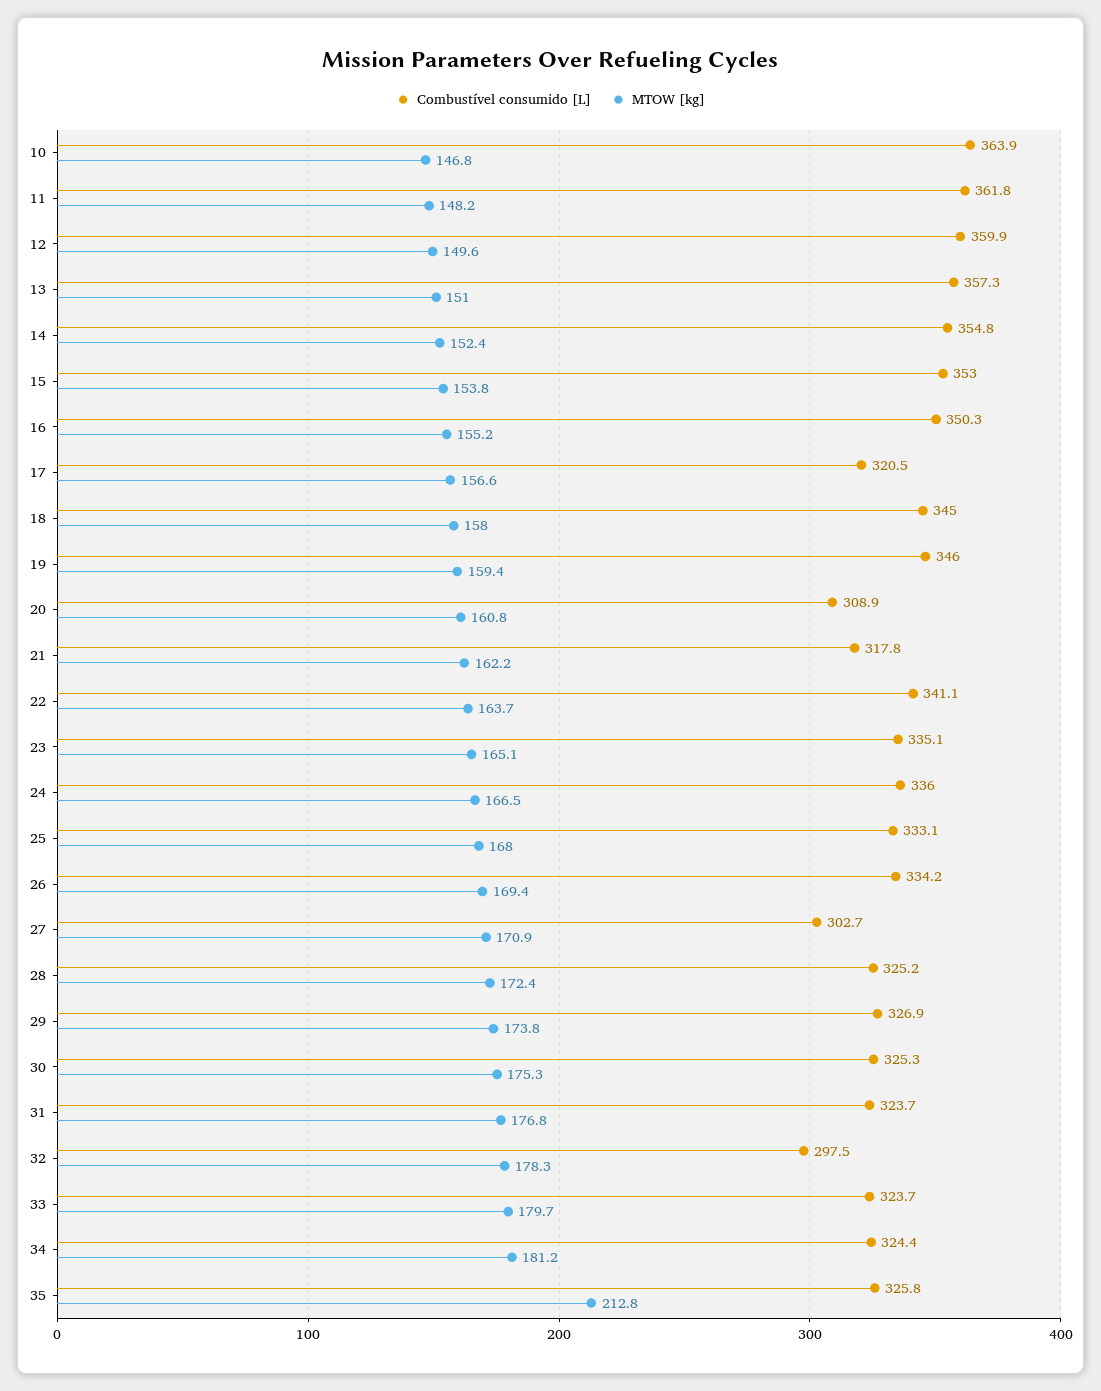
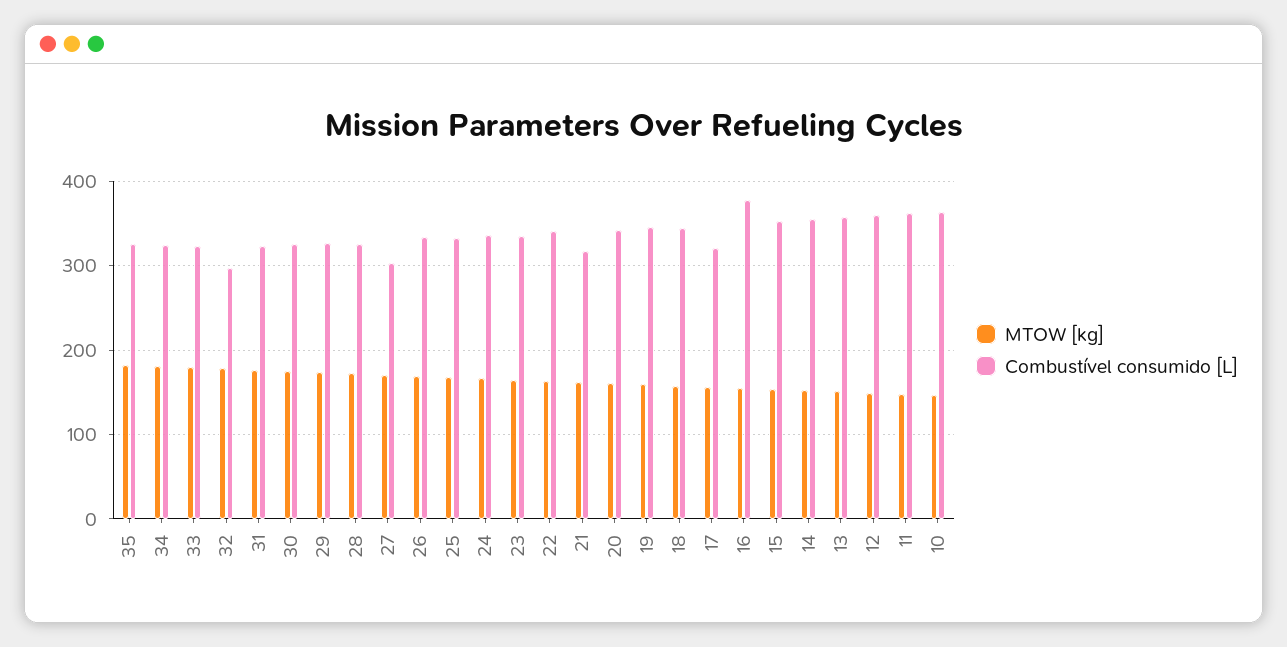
  {
    "Combustível consumido [L]": {
      "10": 363.9,
      "11": 361.8,
      "12": 359.9,
      "13": 357.3,
      "14": 354.8,
      "15": 353,
-     "16": 350.3,
+     "16": 380,
      "17": 320.5,
      "18": 345,
      "19": 346,
-     "20": 308.9,
+     "20": 340,
      "21": 317.8,
      "22": 341.1,
      "23": 335.1,
      "24": 336,
      "25": 333.1,
      "26": 334.2,
      "27": 302.7,
      "28": 325.2,
      "29": 326.9,
      "30": 325.3,
      "31": 323.7,
      "32": 297.5,
      "33": 323.7,
      "34": 324.4,
      "35": 325.8
    },
    "MTOW [kg]": {
      "10": 146.8,
      "11": 148.2,
      "12": 149.6,
      "13": 151,
      "14": 152.4,
      "15": 153.8,
      "16": 155.2,
      "17": 156.6,
      "18": 158,
      "19": 159.4,
      "20": 160.8,
      "21": 162.2,
      "22": 163.7,
      "23": 165.1,
      "24": 166.5,
      "25": 168,
      "26": 169.4,
      "27": 170.9,
      "28": 172.4,
      "29": 173.8,
      "30": 175.3,
      "31": 176.8,
      "32": 178.3,
      "33": 179.7,
      "34": 181.2,
-     "35": 212.8
+     "35": 180
    }
  }

